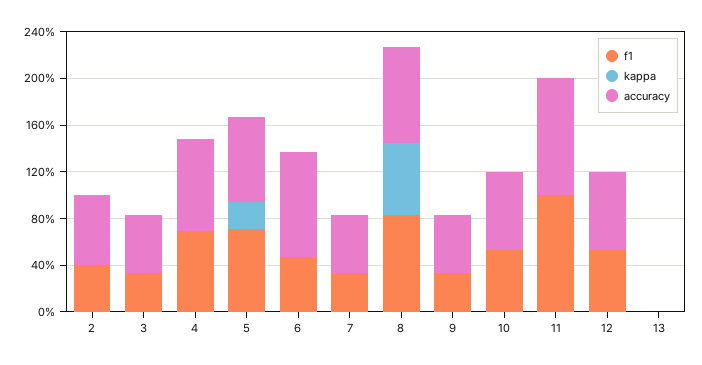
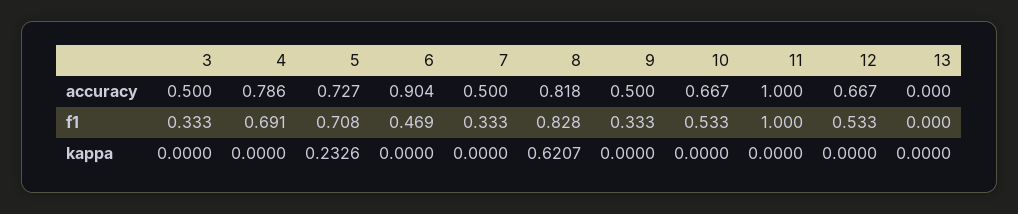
  {
    "f1": {
-     "2": 0.4,
      "3": 0.333,
      "4": 0.691,
      "5": 0.708,
      "6": 0.469,
      "7": 0.333,
      "8": 0.828,
      "9": 0.333,
      "10": 0.533,
      "11": 1,
      "12": 0.533,
      "13": 0
    },
    "kappa": {
-     "2": 0,
      "3": 0,
      "4": 0,
      "5": 0.2326,
      "6": 0,
      "7": 0,
      "8": 0.6207,
      "9": 0,
      "10": 0,
      "11": 0,
      "12": 0,
      "13": 0
    },
    "accuracy": {
-     "2": 0.6,
      "3": 0.5,
      "4": 0.786,
      "5": 0.727,
      "6": 0.904,
      "7": 0.5,
      "8": 0.818,
      "9": 0.5,
      "10": 0.667,
      "11": 1,
      "12": 0.667,
      "13": 0
    }
  }

